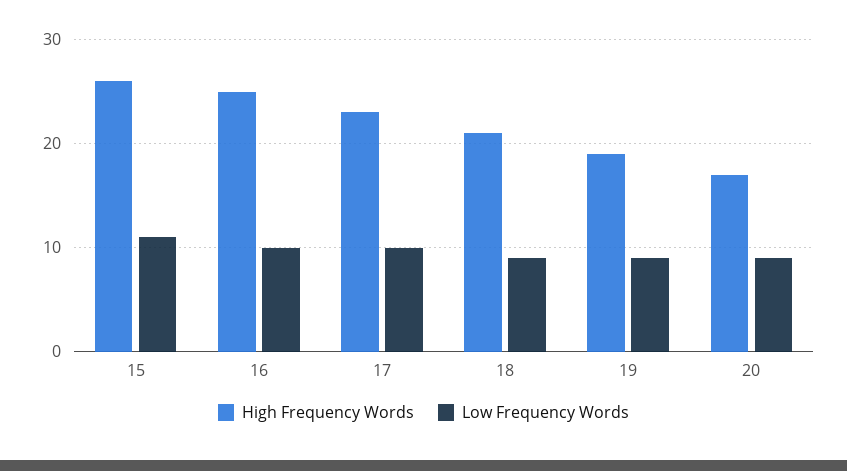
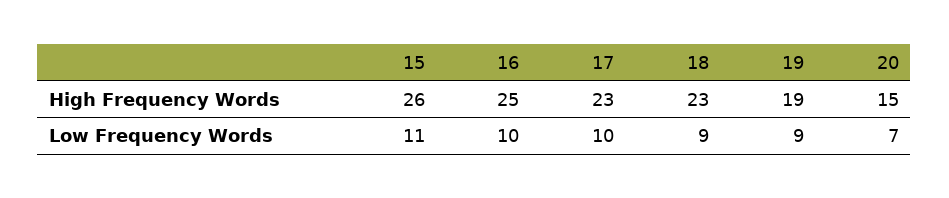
  {
    "High Frequency Words": {
      "15": 26,
      "16": 25,
      "17": 23,
-     "18": 21,
+     "18": 23,
      "19": 19,
-     "20": 17
+     "20": 15
    },
    "Low Frequency Words": {
      "15": 11,
      "16": 10,
      "17": 10,
      "18": 9,
      "19": 9,
-     "20": 9
+     "20": 7
    }
  }

